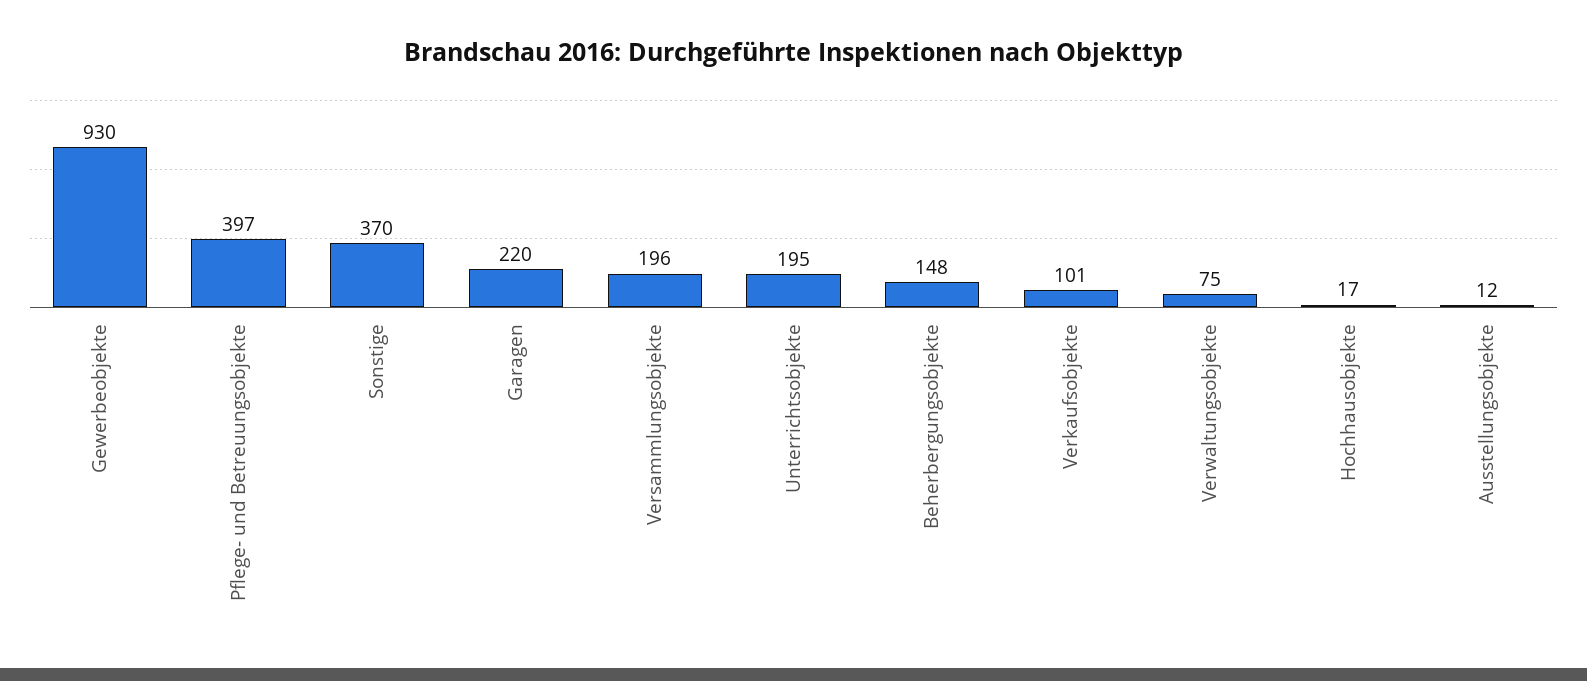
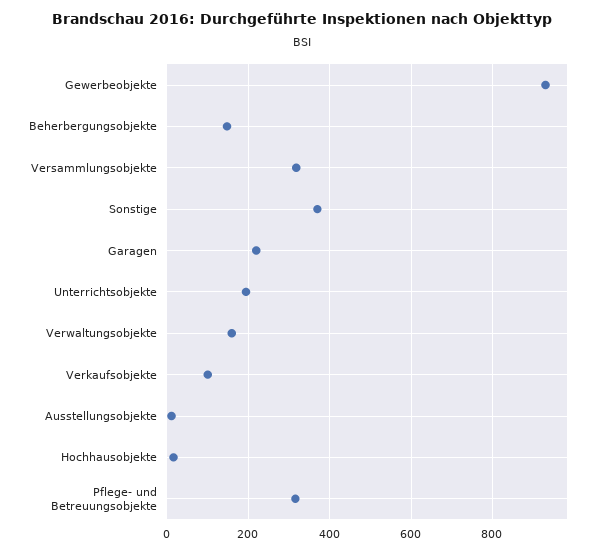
  {
    "Gewerbeobjekte": 930,
-   "Pflege- und Betreuungsobjekte": 397,
+   "Pflege- und Betreuungsobjekte": 320,
    "Sonstige": 370,
    "Garagen": 220,
-   "Versammlungsobjekte": 196,
+   "Versammlungsobjekte": 320,
    "Unterrichtsobjekte": 195,
    "Beherbergungsobjekte": 148,
    "Verkaufsobjekte": 101,
-   "Verwaltungsobjekte": 75,
+   "Verwaltungsobjekte": 160,
    "Hochhausobjekte": 17,
    "Ausstellungsobjekte": 12
  }

